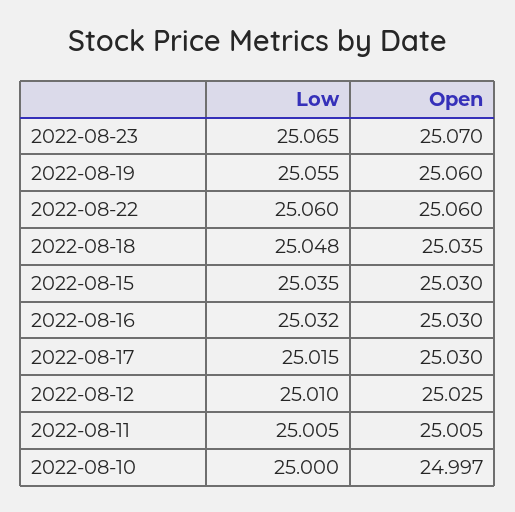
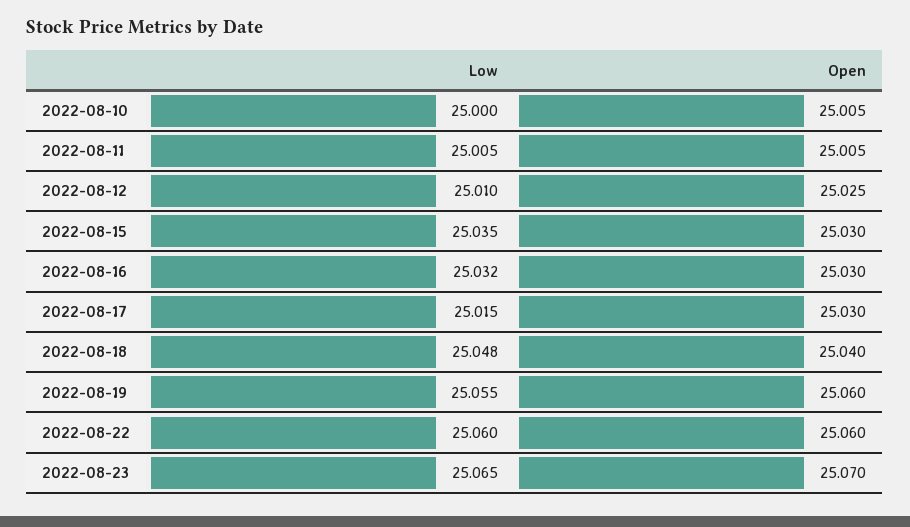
  {
    "Low": {
      "2022-08-23": 25.065,
      "2022-08-19": 25.055,
      "2022-08-22": 25.06,
      "2022-08-18": 25.048,
      "2022-08-15": 25.035,
      "2022-08-16": 25.032,
      "2022-08-17": 25.015,
      "2022-08-12": 25.01,
      "2022-08-11": 25.005,
      "2022-08-10": 25
    },
    "Open": {
      "2022-08-23": 25.07,
      "2022-08-19": 25.06,
      "2022-08-22": 25.06,
-     "2022-08-18": 25.035,
+     "2022-08-18": 25.04,
      "2022-08-15": 25.03,
      "2022-08-16": 25.03,
      "2022-08-17": 25.03,
      "2022-08-12": 25.025,
      "2022-08-11": 25.005,
-     "2022-08-10": 24.997
+     "2022-08-10": 25.005
    }
  }

